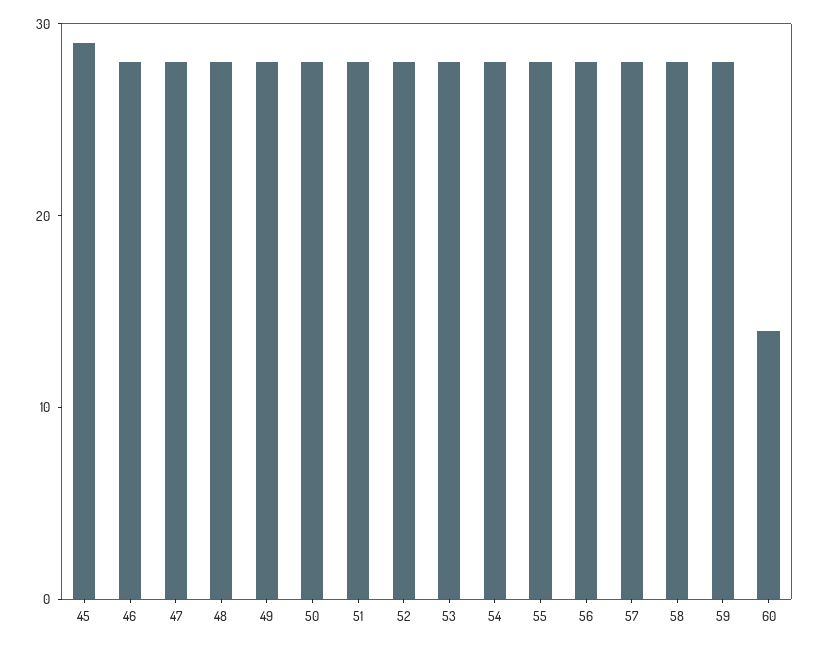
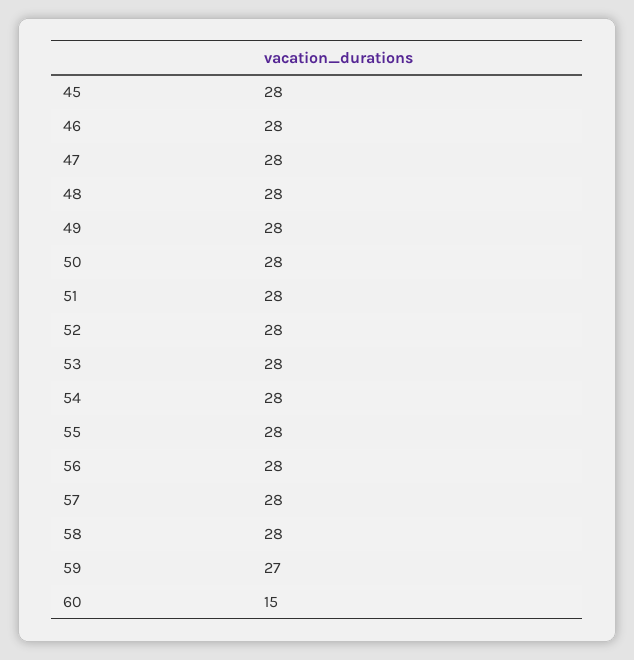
  {
-   "45": 29,
+   "45": 28,
    "46": 28,
    "47": 28,
    "48": 28,
    "49": 28,
    "50": 28,
    "51": 28,
    "52": 28,
    "53": 28,
    "54": 28,
    "55": 28,
    "56": 28,
    "57": 28,
    "58": 28,
-   "59": 28,
+   "59": 27,
-   "60": 14
+   "60": 15
  }

